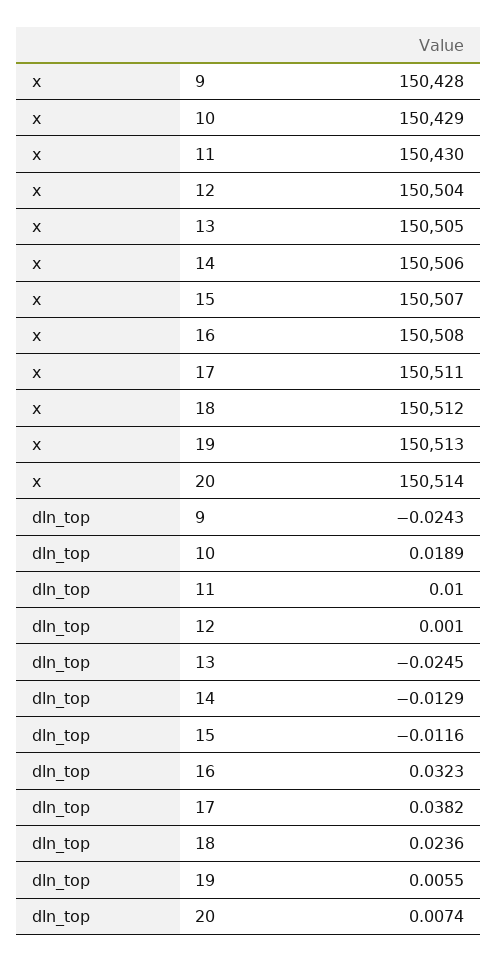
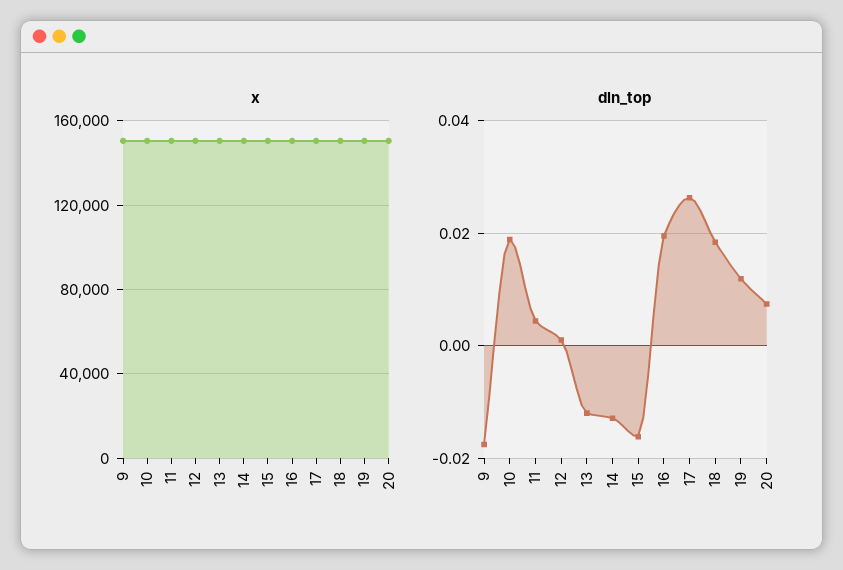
  {
    "x": {
      "9": 150428,
      "10": 150429,
      "11": 150430,
      "12": 150504,
      "13": 150505,
      "14": 150506,
      "15": 150507,
      "16": 150508,
      "17": 150511,
      "18": 150512,
      "19": 150513,
      "20": 150514
    },
    "dln_top": {
-     "9": -0.0243,
+     "9": -0.018,
      "10": 0.0189,
-     "11": 0.01,
+     "11": 0.004,
      "12": 0.001,
-     "13": -0.0245,
+     "13": -0.012,
      "14": -0.0129,
-     "15": -0.0116,
+     "15": -0.016,
-     "16": 0.0323,
+     "16": 0.02,
-     "17": 0.0382,
+     "17": 0.026,
-     "18": 0.0236,
+     "18": 0.018,
-     "19": 0.0055,
+     "19": 0.012,
      "20": 0.0074
    }
  }

